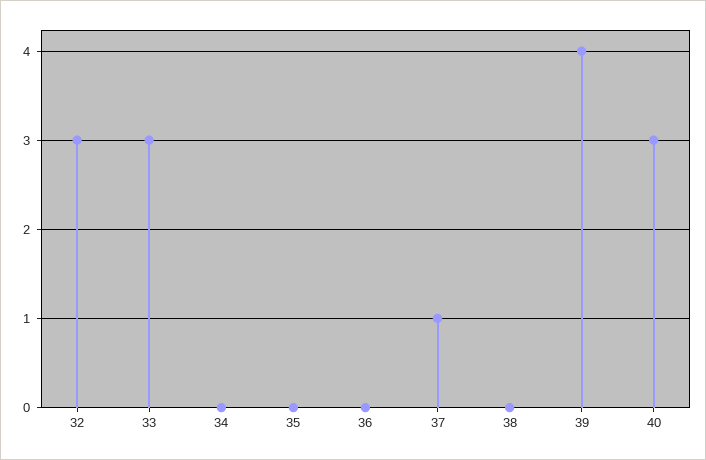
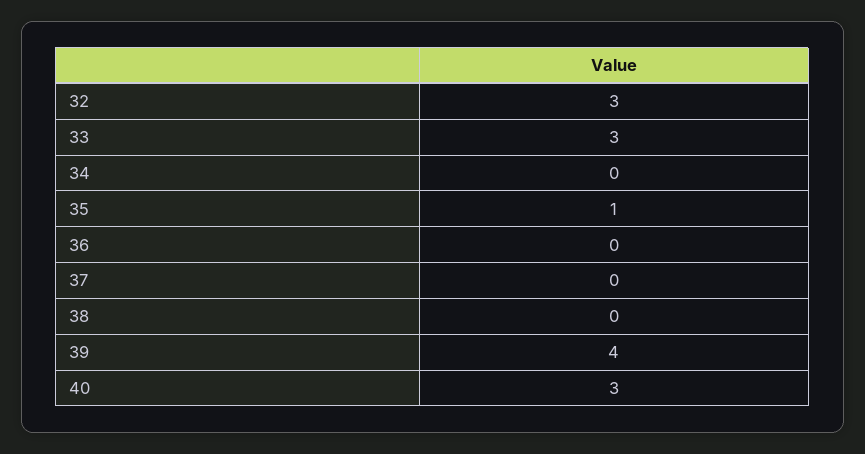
  {
    "32": 3,
    "33": 3,
    "34": 0,
-   "35": 0,
+   "35": 1,
    "36": 0,
-   "37": 1,
+   "37": 0,
    "38": 0,
    "39": 4,
    "40": 3
  }

